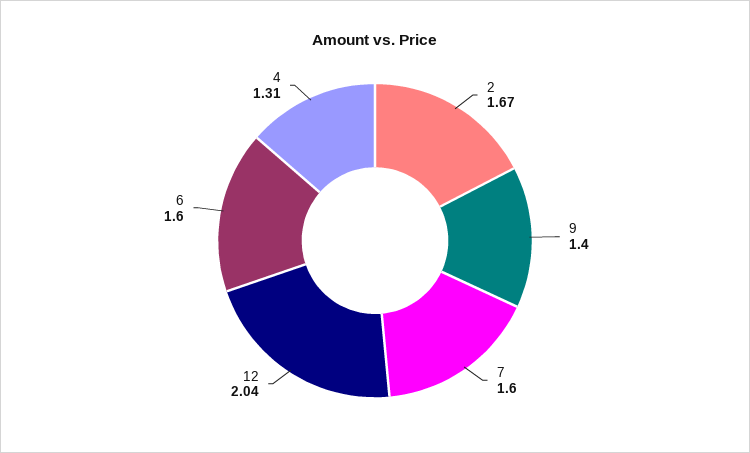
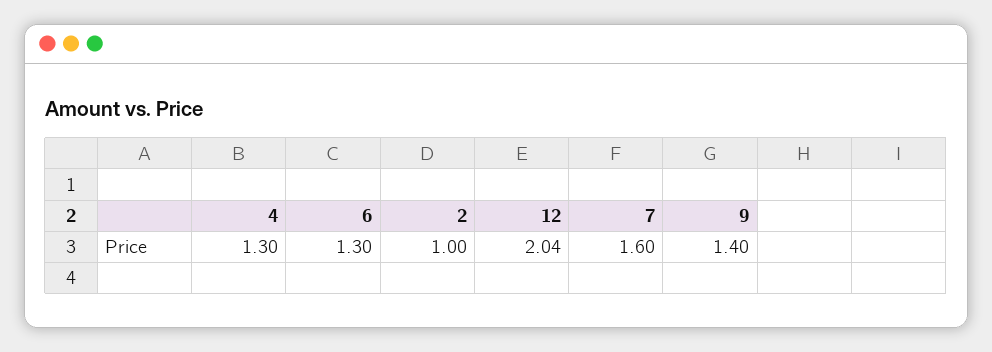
  {
-   "2": 1.67,
+   "2": 1,
    "9": 1.4,
    "7": 1.6,
    "12": 2.04,
-   "6": 1.6,
+   "6": 1.3,
-   "4": 1.31
+   "4": 1.3
  }

